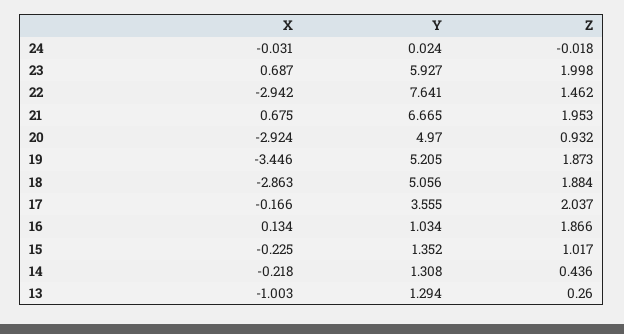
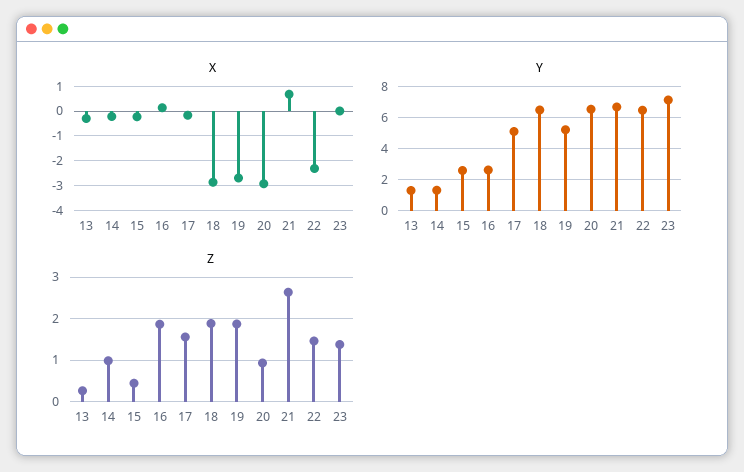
  {
    "X": {
-     "24": -0.031,
-     "23": 0.687,
+     "23": 0,
-     "22": -2.942,
+     "22": -2.25,
      "21": 0.675,
      "20": -2.924,
-     "19": -3.446,
+     "19": -2.75,
      "18": -2.863,
      "17": -0.166,
      "16": 0.134,
      "15": -0.225,
      "14": -0.218,
-     "13": -1.003
+     "13": -0.25
    },
    "Y": {
-     "24": 0.024,
-     "23": 5.927,
+     "23": 7,
-     "22": 7.641,
+     "22": 6.5,
      "21": 6.665,
-     "20": 4.97,
+     "20": 6.5,
      "19": 5.205,
-     "18": 5.056,
+     "18": 6.5,
-     "17": 3.555,
+     "17": 5,
-     "16": 1.034,
+     "16": 2.5,
-     "15": 1.352,
+     "15": 2.5,
      "14": 1.308,
      "13": 1.294
    },
    "Z": {
-     "24": -0.018,
-     "23": 1.998,
+     "23": 1.4,
      "22": 1.462,
-     "21": 1.953,
+     "21": 2.6,
      "20": 0.932,
      "19": 1.873,
      "18": 1.884,
-     "17": 2.037,
+     "17": 1.6,
      "16": 1.866,
-     "15": 1.017,
+     "15": 0.4,
-     "14": 0.436,
+     "14": 1,
      "13": 0.26
    }
  }

